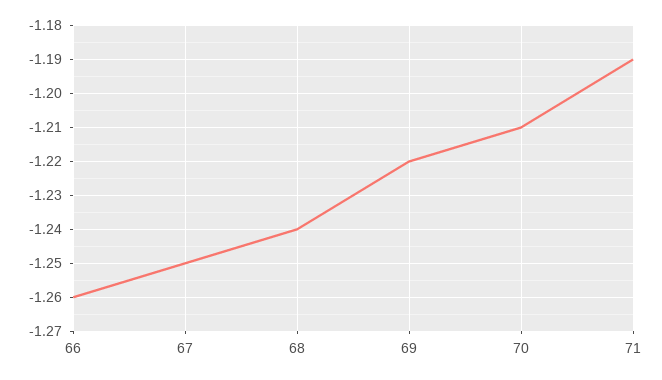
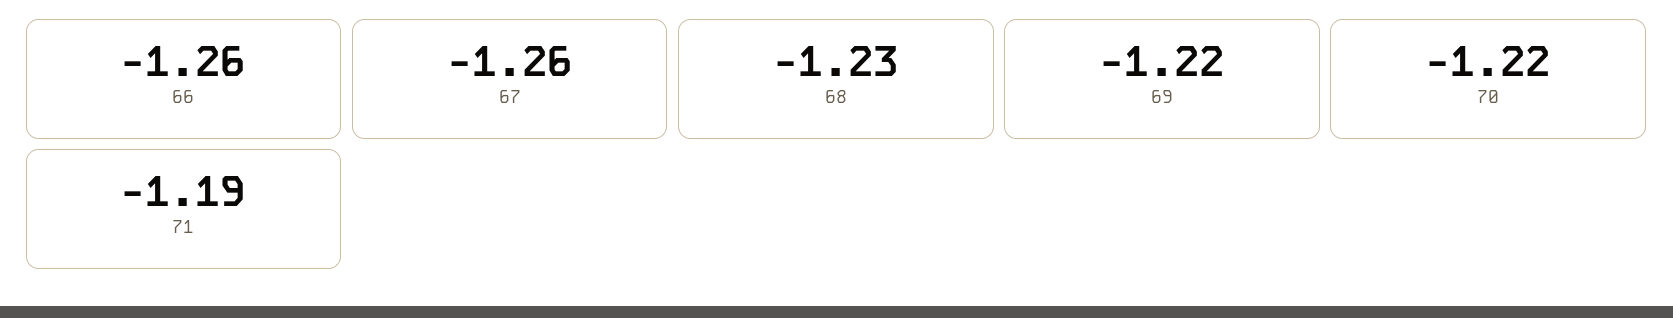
  {
    "66": -1.26,
-   "67": -1.25,
+   "67": -1.26,
-   "68": -1.24,
+   "68": -1.23,
    "69": -1.22,
-   "70": -1.21,
+   "70": -1.22,
    "71": -1.19
  }

